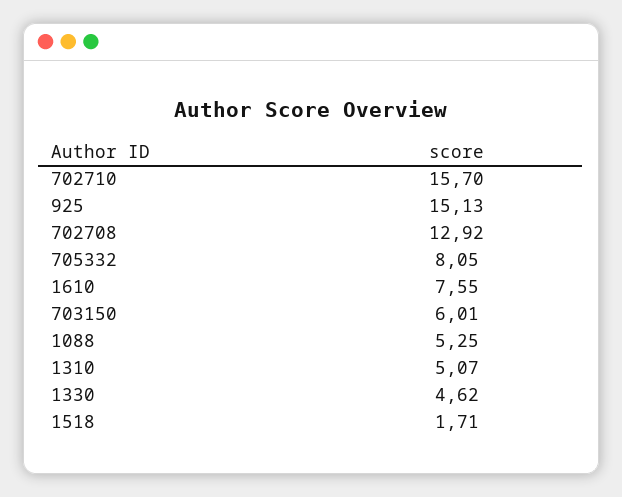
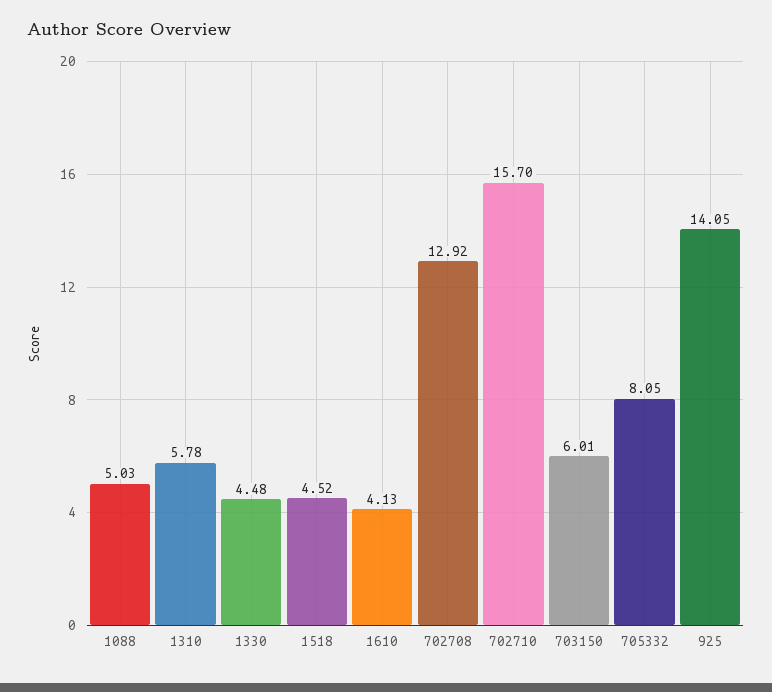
  {
    "702710": 15.7,
-   "925": 15.13,
+   "925": 14.05,
    "702708": 12.92,
    "705332": 8.05,
-   "1610": 7.55,
+   "1610": 4.13,
    "703150": 6.01,
-   "1088": 5.25,
+   "1088": 5.03,
-   "1310": 5.07,
+   "1310": 5.78,
-   "1330": 4.62,
+   "1330": 4.48,
-   "1518": 1.71
+   "1518": 4.52
  }

